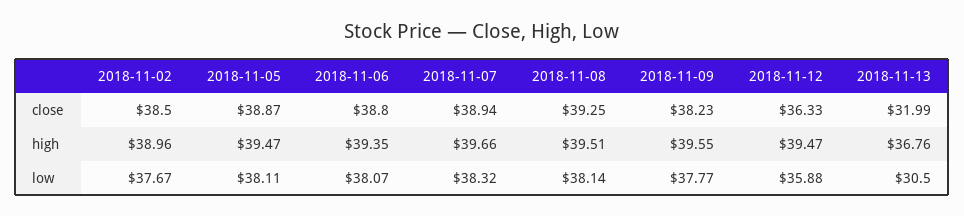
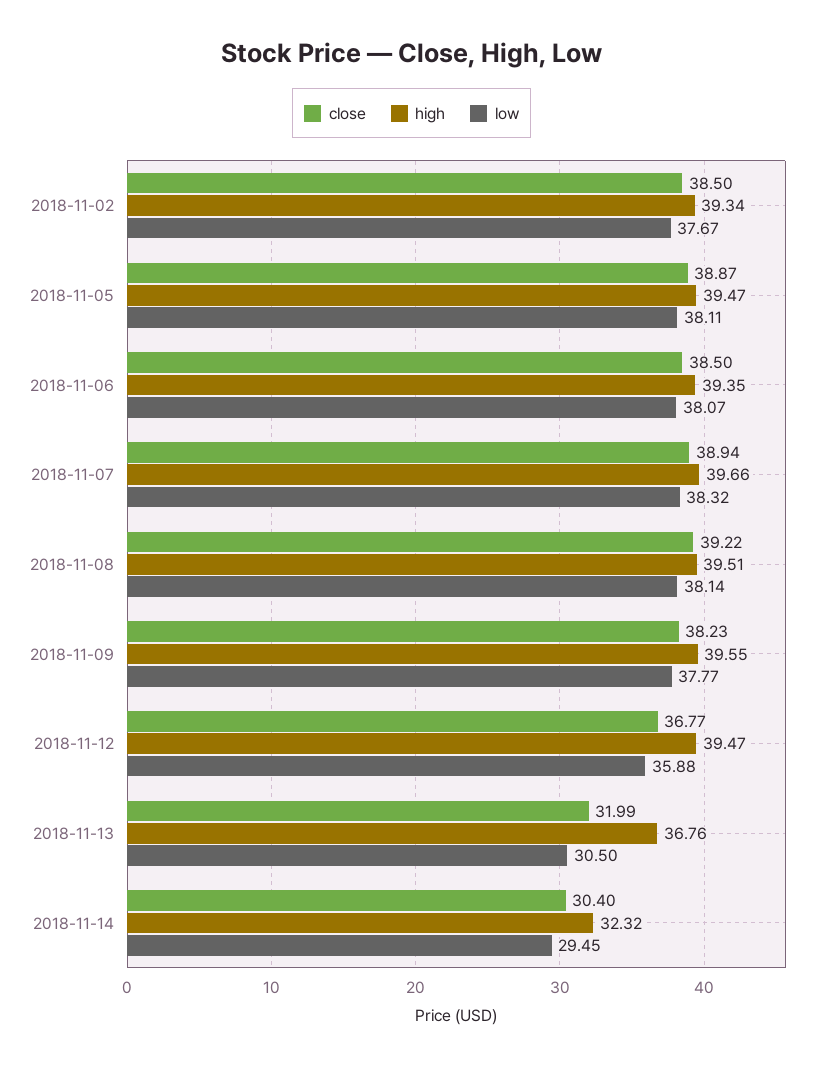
  {
    "close": {
      "2018-11-02": 38.5,
      "2018-11-05": 38.87,
-     "2018-11-06": 38.8,
+     "2018-11-06": 38.5,
      "2018-11-07": 38.94,
-     "2018-11-08": 39.25,
+     "2018-11-08": 39.22,
      "2018-11-09": 38.23,
-     "2018-11-12": 36.33,
+     "2018-11-12": 36.77,
-     "2018-11-13": 31.99
+     "2018-11-13": 31.99,
+     "2018-11-14": 30.4
    },
    "high": {
-     "2018-11-02": 38.96,
+     "2018-11-02": 39.34,
      "2018-11-05": 39.47,
      "2018-11-06": 39.35,
      "2018-11-07": 39.66,
      "2018-11-08": 39.51,
      "2018-11-09": 39.55,
      "2018-11-12": 39.47,
-     "2018-11-13": 36.76
+     "2018-11-13": 36.76,
+     "2018-11-14": 32.32
    },
    "low": {
      "2018-11-02": 37.67,
      "2018-11-05": 38.11,
      "2018-11-06": 38.07,
      "2018-11-07": 38.32,
      "2018-11-08": 38.14,
      "2018-11-09": 37.77,
      "2018-11-12": 35.88,
-     "2018-11-13": 30.5
+     "2018-11-13": 30.5,
+     "2018-11-14": 29.45
    }
  }

